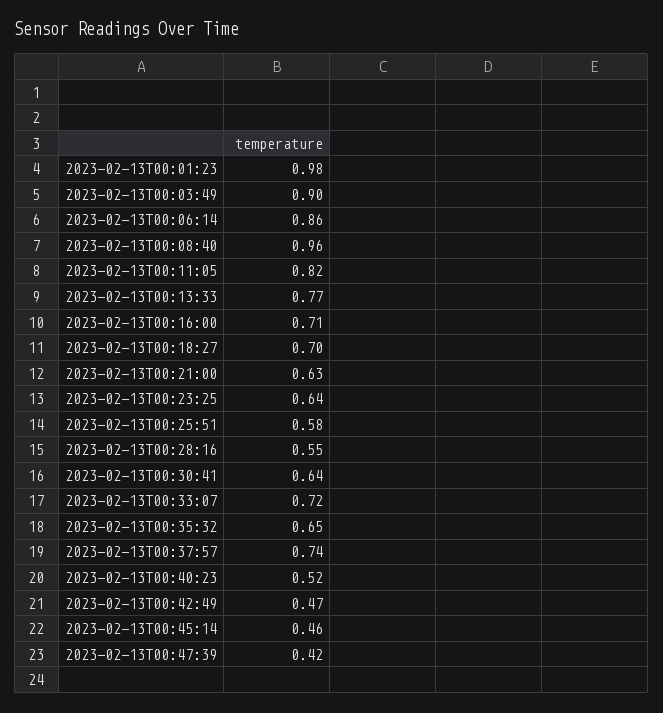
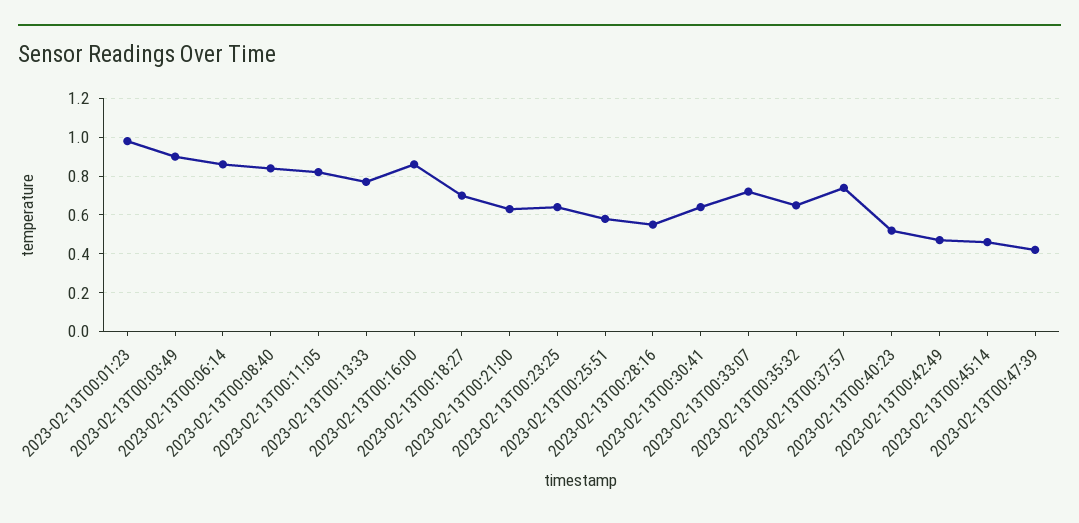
  {
    "2023-02-13T00:01:23": 0.98,
    "2023-02-13T00:03:49": 0.9,
    "2023-02-13T00:06:14": 0.86,
-   "2023-02-13T00:08:40": 0.96,
+   "2023-02-13T00:08:40": 0.85,
    "2023-02-13T00:11:05": 0.82,
    "2023-02-13T00:13:33": 0.77,
-   "2023-02-13T00:16:00": 0.71,
+   "2023-02-13T00:16:00": 0.85,
    "2023-02-13T00:18:27": 0.7,
    "2023-02-13T00:21:00": 0.63,
    "2023-02-13T00:23:25": 0.64,
    "2023-02-13T00:25:51": 0.58,
    "2023-02-13T00:28:16": 0.55,
    "2023-02-13T00:30:41": 0.64,
    "2023-02-13T00:33:07": 0.72,
    "2023-02-13T00:35:32": 0.65,
    "2023-02-13T00:37:57": 0.74,
    "2023-02-13T00:40:23": 0.52,
    "2023-02-13T00:42:49": 0.47,
    "2023-02-13T00:45:14": 0.46,
    "2023-02-13T00:47:39": 0.42
  }

